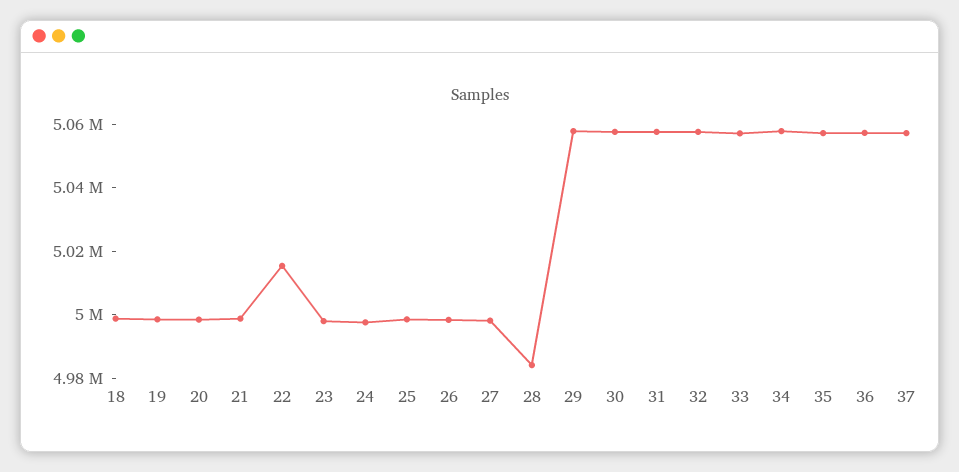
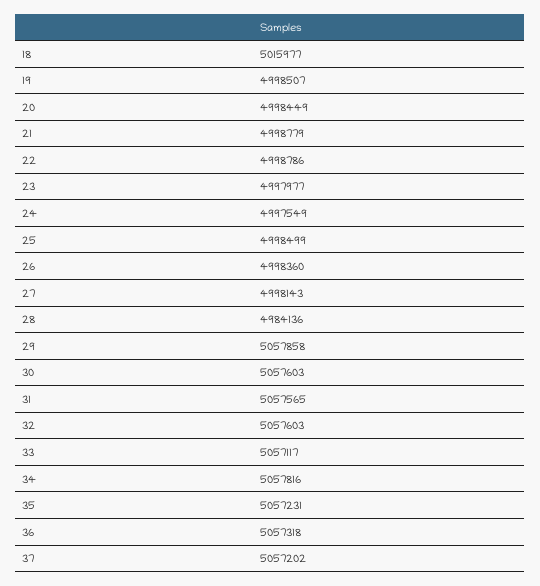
  {
-   "18": 5000000,
+   "18": 5015977,
    "19": 4998507,
    "20": 4998449,
    "21": 4998779,
-   "22": 5015000,
+   "22": 4998786,
    "23": 4997977,
    "24": 4997549,
    "25": 4998499,
    "26": 4998360,
    "27": 4998143,
    "28": 4984136,
    "29": 5057858,
    "30": 5057603,
    "31": 5057565,
    "32": 5057603,
    "33": 5057117,
    "34": 5057816,
    "35": 5057231,
    "36": 5057318,
    "37": 5057202
  }

